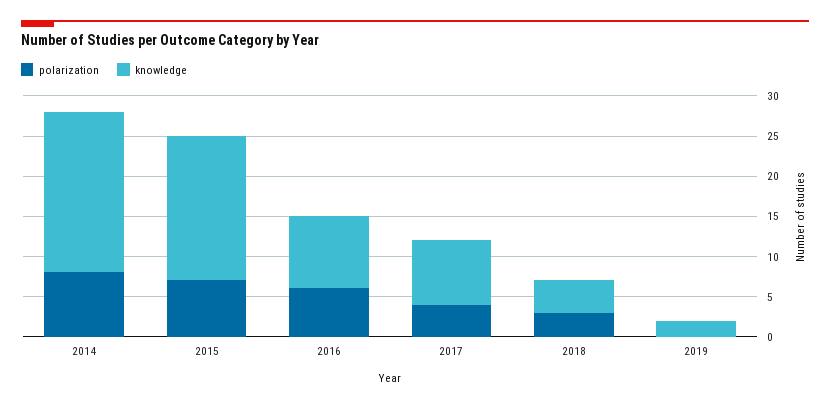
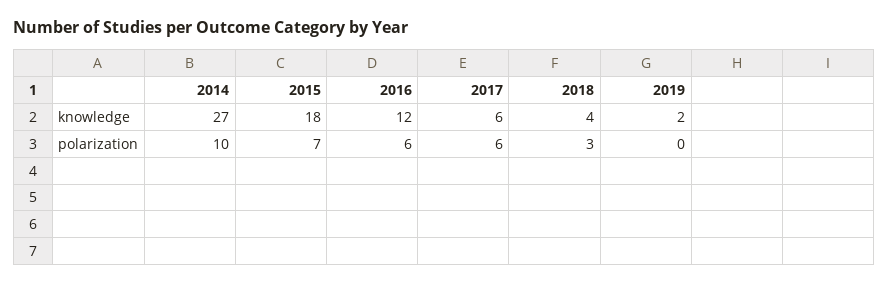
  {
    "polarization": {
-     "2014": 8,
+     "2014": 10,
      "2015": 7,
      "2016": 6,
-     "2017": 4,
+     "2017": 6,
      "2018": 3,
      "2019": 0
    },
    "knowledge": {
-     "2014": 20,
+     "2014": 27,
      "2015": 18,
-     "2016": 9,
+     "2016": 12,
-     "2017": 8,
+     "2017": 6,
      "2018": 4,
      "2019": 2
    }
  }

